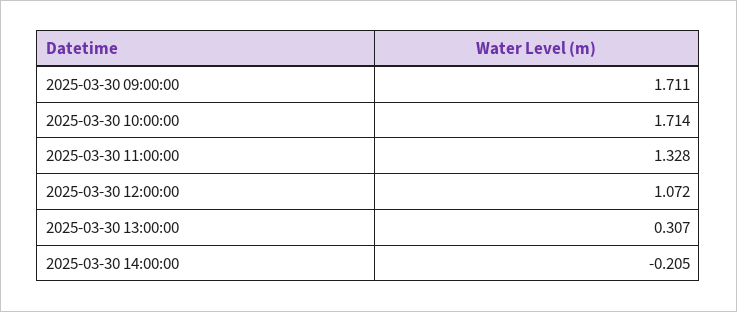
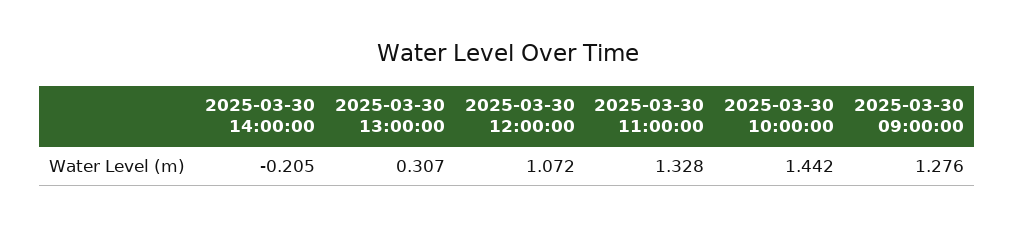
  {
-   "2025-03-30 09:00:00": 1.711,
+   "2025-03-30 09:00:00": 1.276,
-   "2025-03-30 10:00:00": 1.714,
+   "2025-03-30 10:00:00": 1.442,
    "2025-03-30 11:00:00": 1.328,
    "2025-03-30 12:00:00": 1.072,
    "2025-03-30 13:00:00": 0.307,
    "2025-03-30 14:00:00": -0.205
  }

